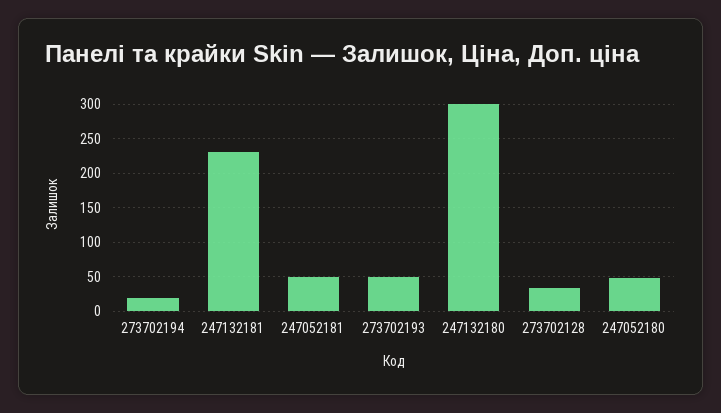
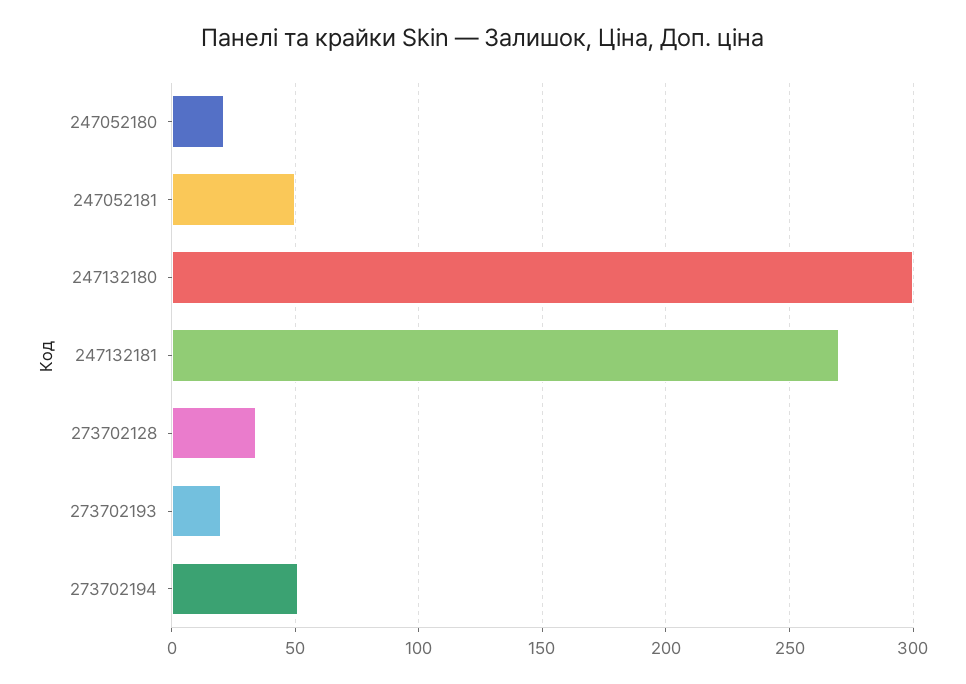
  {
-   "273702194": 20,
+   "273702194": 50,
-   "247132181": 230,
+   "247132181": 270,
    "247052181": 50,
-   "273702193": 50,
+   "273702193": 20,
    "247132180": 300,
    "273702128": 35,
-   "247052180": 50
+   "247052180": 20
  }

